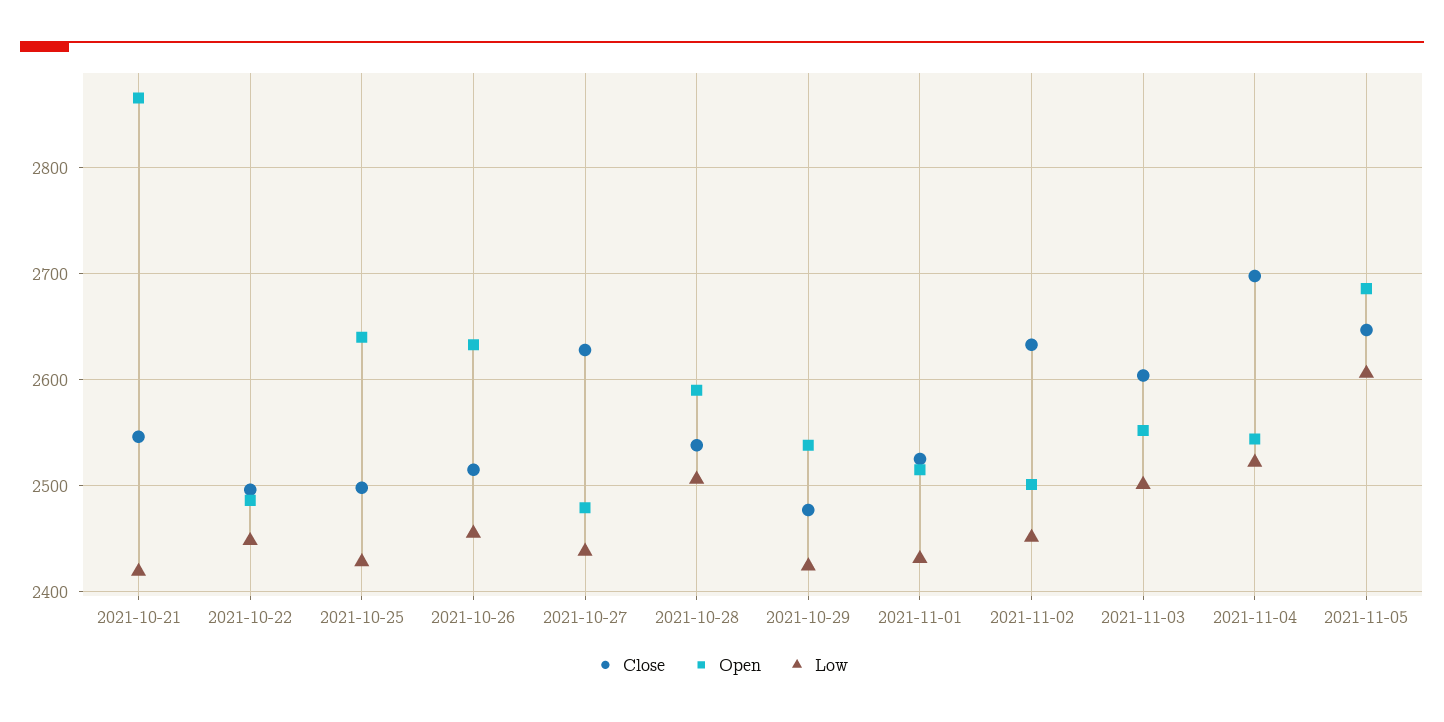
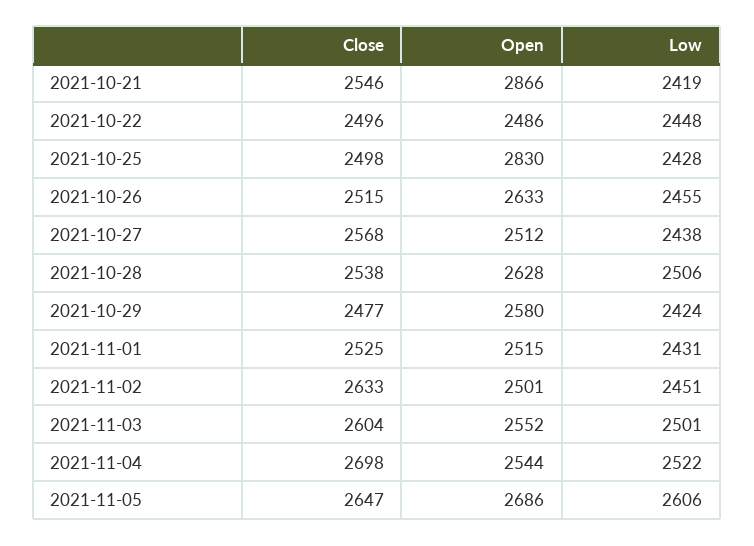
  {
    "Close": {
      "2021-10-21": 2546,
      "2021-10-22": 2496,
      "2021-10-25": 2498,
      "2021-10-26": 2515,
-     "2021-10-27": 2630,
+     "2021-10-27": 2568,
      "2021-10-28": 2538,
      "2021-10-29": 2477,
      "2021-11-01": 2525,
      "2021-11-02": 2633,
      "2021-11-03": 2604,
      "2021-11-04": 2698,
      "2021-11-05": 2647
    },
    "Open": {
      "2021-10-21": 2866,
      "2021-10-22": 2486,
-     "2021-10-25": 2640,
+     "2021-10-25": 2830,
      "2021-10-26": 2633,
-     "2021-10-27": 2480,
+     "2021-10-27": 2512,
-     "2021-10-28": 2590,
+     "2021-10-28": 2628,
-     "2021-10-29": 2540,
+     "2021-10-29": 2580,
      "2021-11-01": 2515,
      "2021-11-02": 2501,
      "2021-11-03": 2552,
      "2021-11-04": 2544,
      "2021-11-05": 2686
    },
    "Low": {
      "2021-10-21": 2419,
      "2021-10-22": 2448,
      "2021-10-25": 2428,
      "2021-10-26": 2455,
      "2021-10-27": 2438,
      "2021-10-28": 2506,
      "2021-10-29": 2424,
      "2021-11-01": 2431,
      "2021-11-02": 2451,
      "2021-11-03": 2501,
      "2021-11-04": 2522,
      "2021-11-05": 2606
    }
  }

